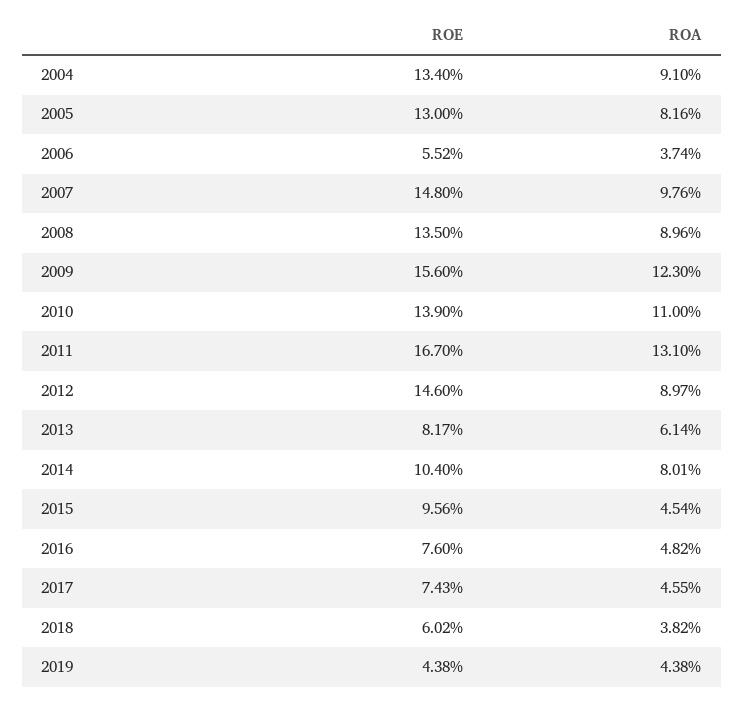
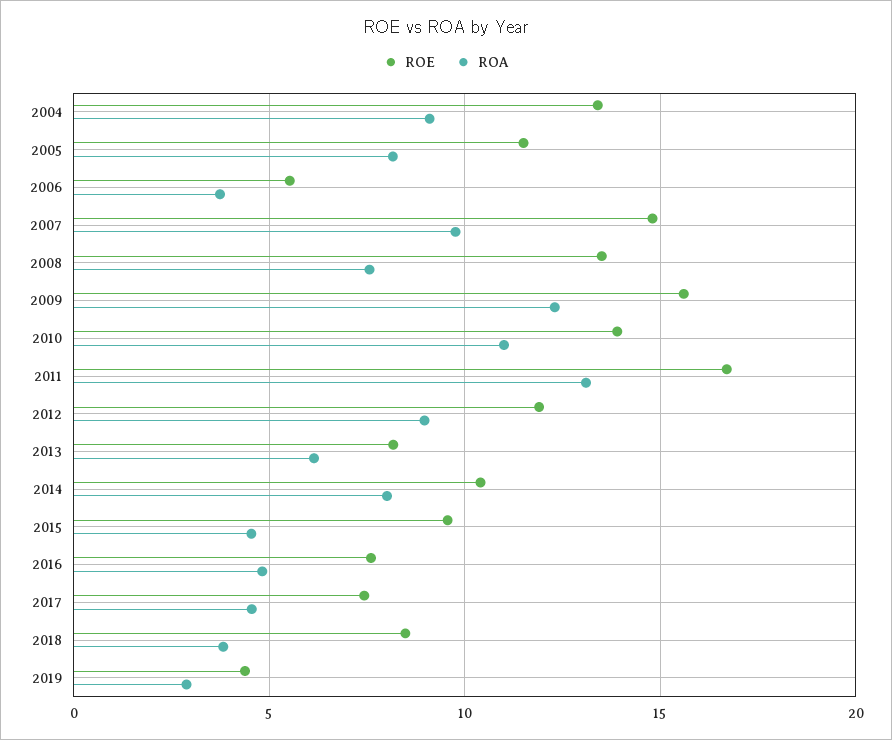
  {
    "ROE": {
      "2004": 13.4,
-     "2005": 13,
+     "2005": 11.5,
      "2006": 5.52,
      "2007": 14.8,
      "2008": 13.5,
      "2009": 15.6,
      "2010": 13.9,
      "2011": 16.7,
-     "2012": 14.6,
+     "2012": 12,
      "2013": 8.17,
      "2014": 10.4,
      "2015": 9.56,
      "2016": 7.6,
      "2017": 7.43,
-     "2018": 6.02,
+     "2018": 8.5,
      "2019": 4.38
    },
    "ROA": {
      "2004": 9.1,
      "2005": 8.16,
      "2006": 3.74,
      "2007": 9.76,
-     "2008": 8.96,
+     "2008": 7.5,
      "2009": 12.3,
      "2010": 11,
      "2011": 13.1,
      "2012": 8.97,
      "2013": 6.14,
      "2014": 8.01,
      "2015": 4.54,
      "2016": 4.82,
      "2017": 4.55,
      "2018": 3.82,
-     "2019": 4.38
+     "2019": 3
    }
  }

